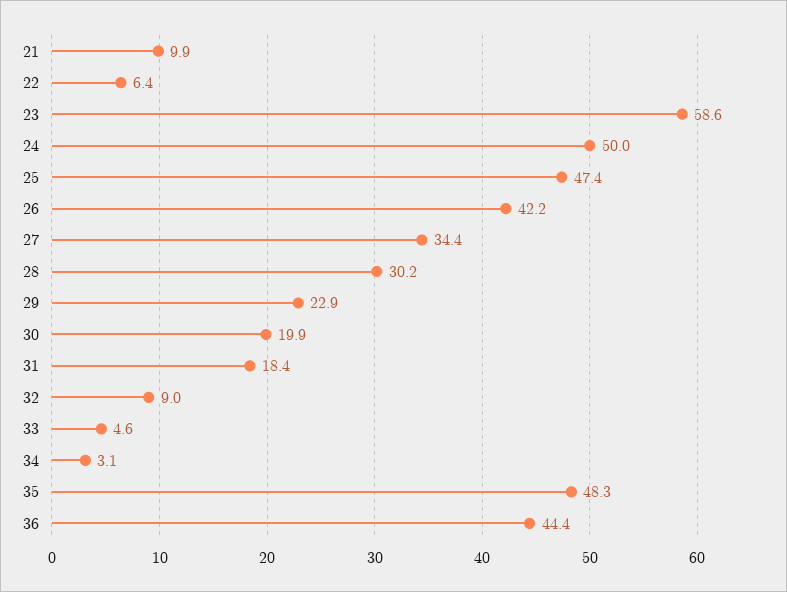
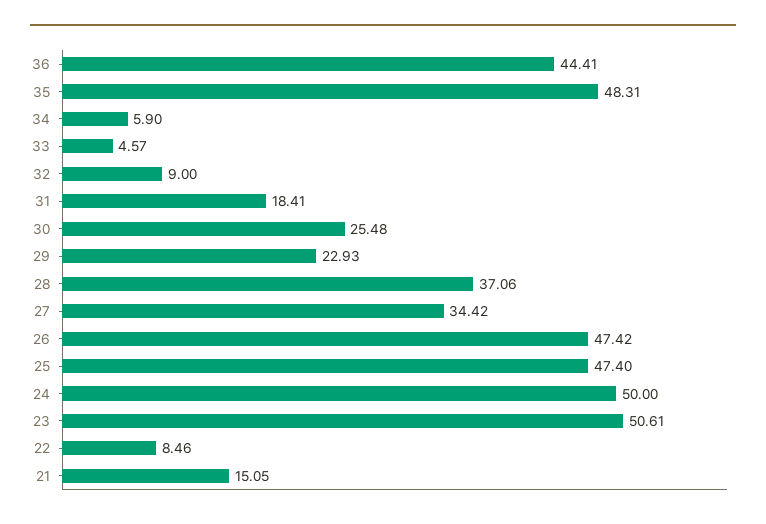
  {
-   "21": 9.9,
+   "21": 15.05,
-   "22": 6.4,
+   "22": 8.46,
-   "23": 58.6,
+   "23": 50.61,
    "24": 50,
    "25": 47.4,
-   "26": 42.2,
+   "26": 47.42,
    "27": 34.42,
-   "28": 30.2,
+   "28": 37.06,
    "29": 22.93,
-   "30": 19.9,
+   "30": 25.48,
    "31": 18.41,
    "32": 9,
    "33": 4.57,
-   "34": 3.1,
+   "34": 5.9,
    "35": 48.31,
    "36": 44.41
  }

